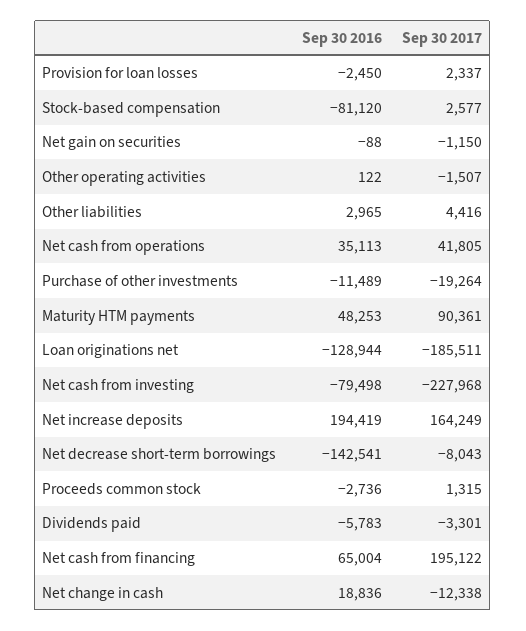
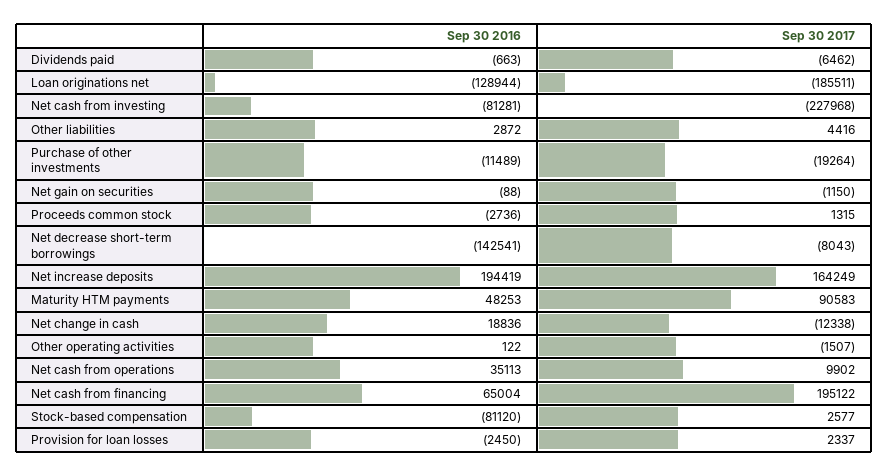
  {
    "Sep 30 2016": {
      "Provision for loan losses": -2450,
      "Stock-based compensation": -81120,
      "Net gain on securities": -88,
      "Other operating activities": 122,
-     "Other liabilities": 2965,
+     "Other liabilities": 2872,
      "Net cash from operations": 35113,
      "Purchase of other investments": -11489,
      "Maturity HTM payments": 48253,
      "Loan originations net": -128944,
-     "Net cash from investing": -79498,
+     "Net cash from investing": -81281,
      "Net increase deposits": 194419,
      "Net decrease short-term borrowings": -142541,
      "Proceeds common stock": -2736,
-     "Dividends paid": -5783,
+     "Dividends paid": -663,
      "Net cash from financing": 65004,
      "Net change in cash": 18836
    },
    "Sep 30 2017": {
      "Provision for loan losses": 2337,
      "Stock-based compensation": 2577,
      "Net gain on securities": -1150,
      "Other operating activities": -1507,
      "Other liabilities": 4416,
-     "Net cash from operations": 41805,
+     "Net cash from operations": 9902,
      "Purchase of other investments": -19264,
-     "Maturity HTM payments": 90361,
+     "Maturity HTM payments": 90583,
      "Loan originations net": -185511,
      "Net cash from investing": -227968,
      "Net increase deposits": 164249,
      "Net decrease short-term borrowings": -8043,
      "Proceeds common stock": 1315,
-     "Dividends paid": -3301,
+     "Dividends paid": -6462,
      "Net cash from financing": 195122,
      "Net change in cash": -12338
    }
  }

